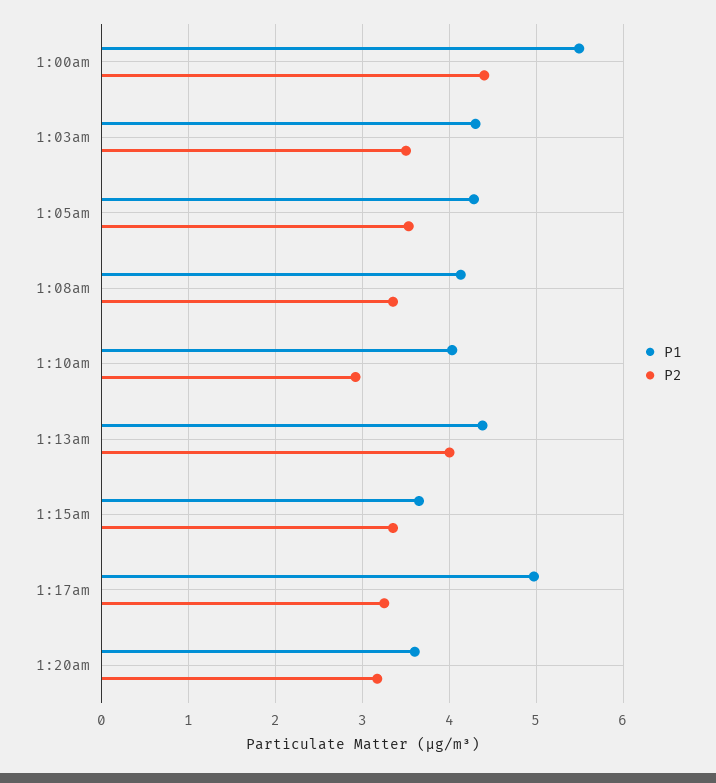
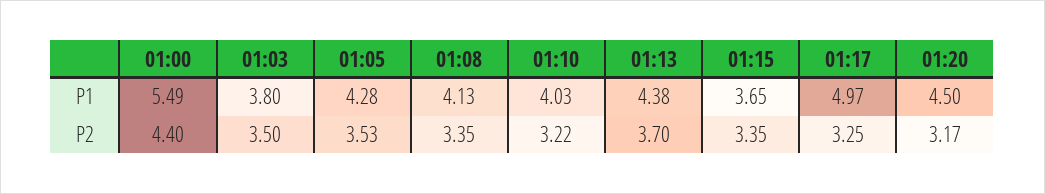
  {
    "P1": {
      "1:00am": 5.49,
-     "1:03am": 4.3,
+     "1:03am": 3.8,
      "1:05am": 4.28,
      "1:08am": 4.13,
      "1:10am": 4.03,
      "1:13am": 4.38,
      "1:15am": 3.65,
      "1:17am": 4.97,
-     "1:20am": 3.6
+     "1:20am": 4.5
    },
    "P2": {
      "1:00am": 4.4,
      "1:03am": 3.5,
      "1:05am": 3.53,
      "1:08am": 3.35,
-     "1:10am": 2.9,
+     "1:10am": 3.22,
-     "1:13am": 4,
+     "1:13am": 3.7,
      "1:15am": 3.35,
      "1:17am": 3.25,
      "1:20am": 3.17
    }
  }

